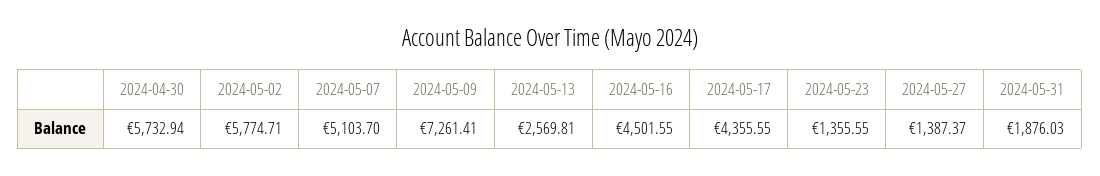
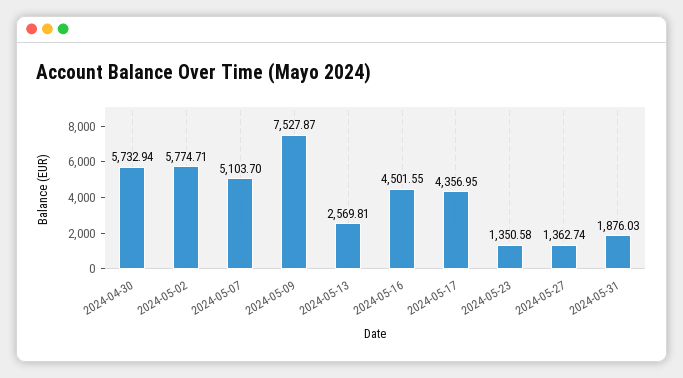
  {
    "2024-04-30": 5732.94,
    "2024-05-02": 5774.71,
    "2024-05-07": 5103.7,
-   "2024-05-09": 7261.41,
+   "2024-05-09": 7527.87,
    "2024-05-13": 2569.81,
    "2024-05-16": 4501.55,
-   "2024-05-17": 4355.55,
+   "2024-05-17": 4356.95,
-   "2024-05-23": 1355.55,
+   "2024-05-23": 1350.58,
-   "2024-05-27": 1387.37,
+   "2024-05-27": 1362.74,
    "2024-05-31": 1876.03
  }

